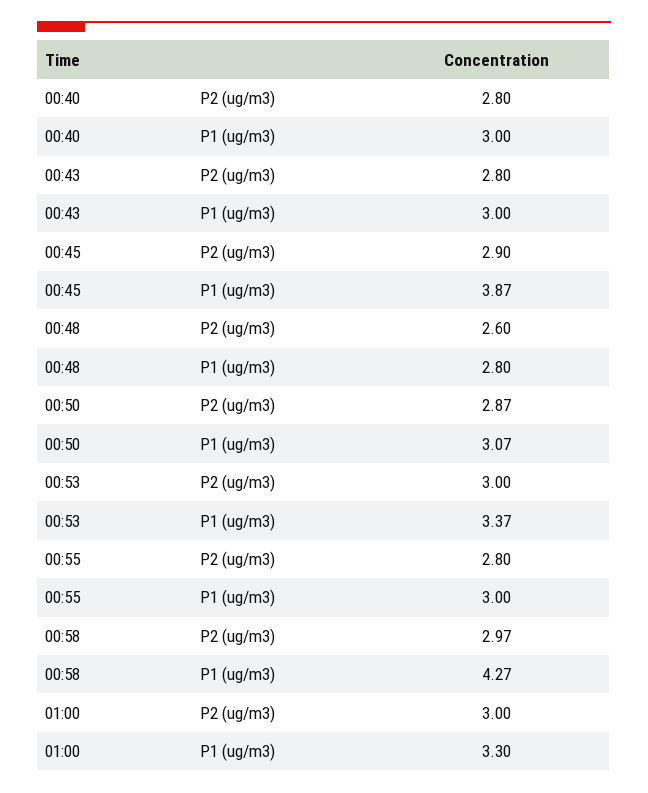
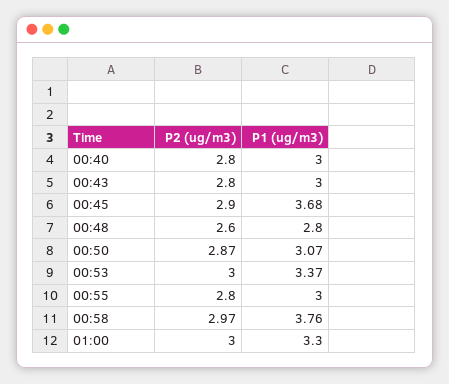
  {
    "00:40": {
      "P2 (ug/m3)": 2.8,
      "P1 (ug/m3)": 3
    },
    "00:43": {
      "P2 (ug/m3)": 2.8,
      "P1 (ug/m3)": 3
    },
    "00:45": {
      "P2 (ug/m3)": 2.9,
-     "P1 (ug/m3)": 3.87
+     "P1 (ug/m3)": 3.68
    },
    "00:48": {
      "P2 (ug/m3)": 2.6,
      "P1 (ug/m3)": 2.8
    },
    "00:50": {
      "P2 (ug/m3)": 2.87,
      "P1 (ug/m3)": 3.07
    },
    "00:53": {
      "P2 (ug/m3)": 3,
      "P1 (ug/m3)": 3.37
    },
    "00:55": {
      "P2 (ug/m3)": 2.8,
      "P1 (ug/m3)": 3
    },
    "00:58": {
      "P2 (ug/m3)": 2.97,
-     "P1 (ug/m3)": 4.27
+     "P1 (ug/m3)": 3.76
    },
    "01:00": {
      "P2 (ug/m3)": 3,
      "P1 (ug/m3)": 3.3
    }
  }

